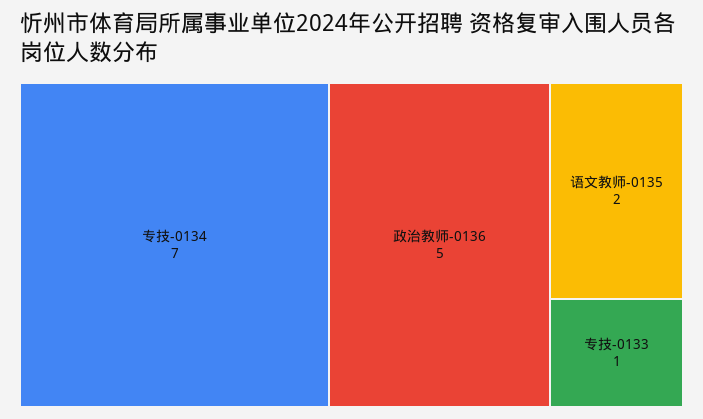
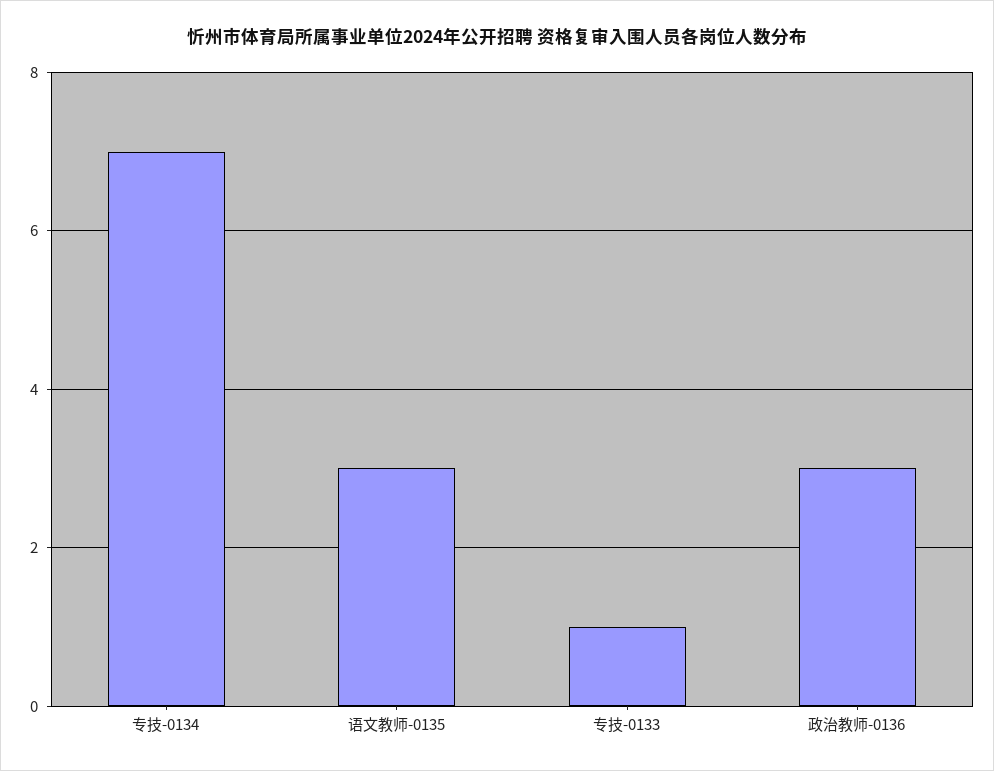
  {
    "专技-0134": 7,
-   "政治教师-0136": 5,
+   "政治教师-0136": 3,
-   "语文教师-0135": 2,
+   "语文教师-0135": 3,
    "专技-0133": 1
  }

